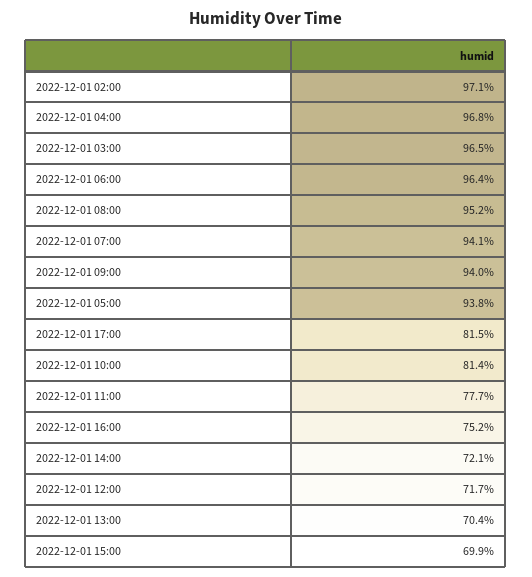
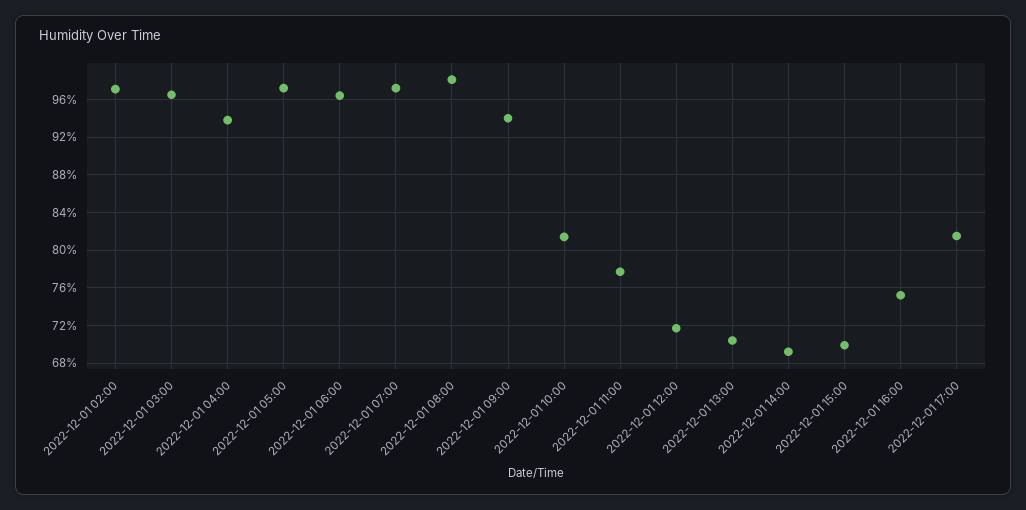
  {
    "2022-12-01 02:00": 97.1,
-   "2022-12-01 04:00": 96.8,
+   "2022-12-01 04:00": 94,
    "2022-12-01 03:00": 96.5,
    "2022-12-01 06:00": 96.4,
-   "2022-12-01 08:00": 95.2,
+   "2022-12-01 08:00": 98,
-   "2022-12-01 07:00": 94.1,
+   "2022-12-01 07:00": 97,
    "2022-12-01 09:00": 94,
-   "2022-12-01 05:00": 93.8,
+   "2022-12-01 05:00": 97,
    "2022-12-01 17:00": 81.5,
    "2022-12-01 10:00": 81.4,
    "2022-12-01 11:00": 77.7,
    "2022-12-01 16:00": 75.2,
-   "2022-12-01 14:00": 72.1,
+   "2022-12-01 14:00": 69,
    "2022-12-01 12:00": 71.7,
    "2022-12-01 13:00": 70.4,
    "2022-12-01 15:00": 69.9
  }

